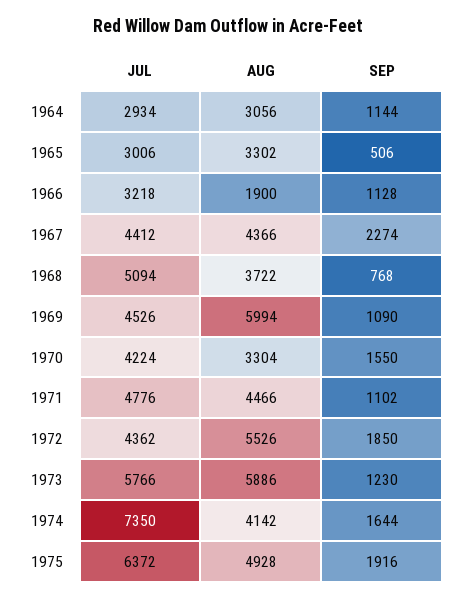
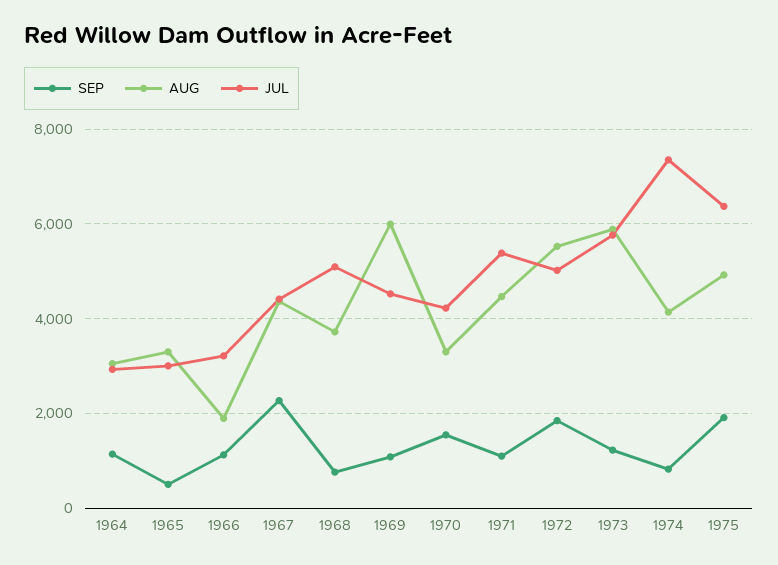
  {
    "JUL": {
      "1964": 2934,
      "1965": 3006,
      "1966": 3218,
      "1967": 4412,
      "1968": 5094,
      "1969": 4526,
      "1970": 4224,
-     "1971": 4776,
+     "1971": 5400,
-     "1972": 4362,
+     "1972": 5000,
      "1973": 5766,
      "1974": 7350,
      "1975": 6372
    },
    "AUG": {
      "1964": 3056,
      "1965": 3302,
      "1966": 1900,
      "1967": 4366,
      "1968": 3722,
      "1969": 5994,
      "1970": 3304,
      "1971": 4466,
      "1972": 5526,
      "1973": 5886,
      "1974": 4142,
      "1975": 4928
    },
    "SEP": {
      "1964": 1144,
      "1965": 506,
      "1966": 1128,
      "1967": 2274,
      "1968": 768,
      "1969": 1090,
      "1970": 1550,
      "1971": 1102,
      "1972": 1850,
      "1973": 1230,
-     "1974": 1644,
+     "1974": 800,
      "1975": 1916
    }
  }

